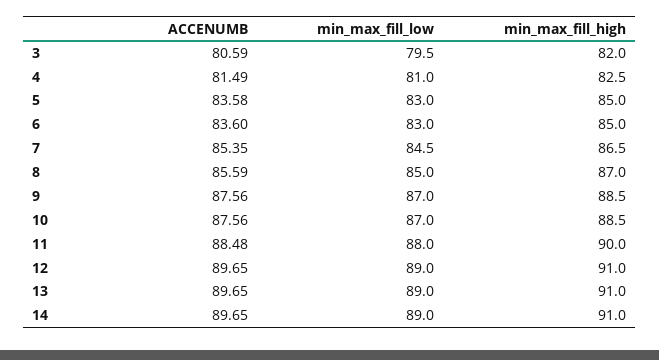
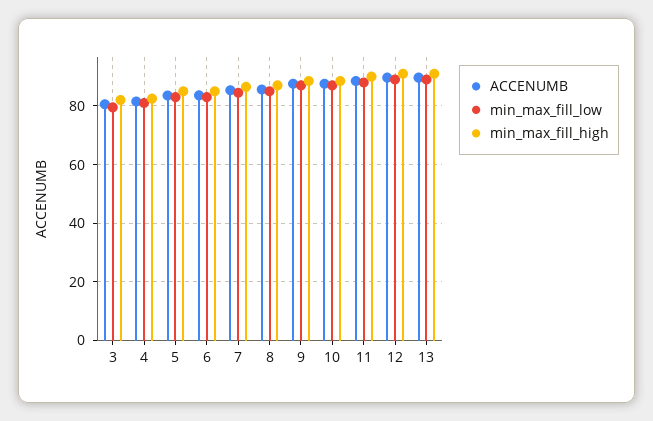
  {
    "ACCENUMB": {
      "3": 80.59,
      "4": 81.49,
      "5": 83.58,
      "6": 83.6,
      "7": 85.35,
      "8": 85.59,
      "9": 87.56,
      "10": 87.56,
      "11": 88.48,
      "12": 89.65,
-     "13": 89.65,
+     "13": 89.65
-     "14": 89.65
    },
    "min_max_fill_low": {
      "3": 79.5,
      "4": 81,
      "5": 83,
      "6": 83,
      "7": 84.5,
      "8": 85,
      "9": 87,
      "10": 87,
      "11": 88,
      "12": 89,
-     "13": 89,
+     "13": 89
-     "14": 89
    },
    "min_max_fill_high": {
      "3": 82,
      "4": 82.5,
      "5": 85,
      "6": 85,
      "7": 86.5,
      "8": 87,
      "9": 88.5,
      "10": 88.5,
      "11": 90,
      "12": 91,
-     "13": 91,
+     "13": 91
-     "14": 91
    }
  }

